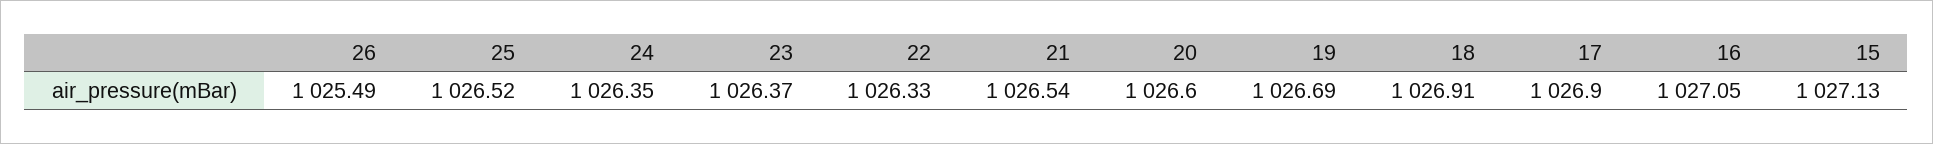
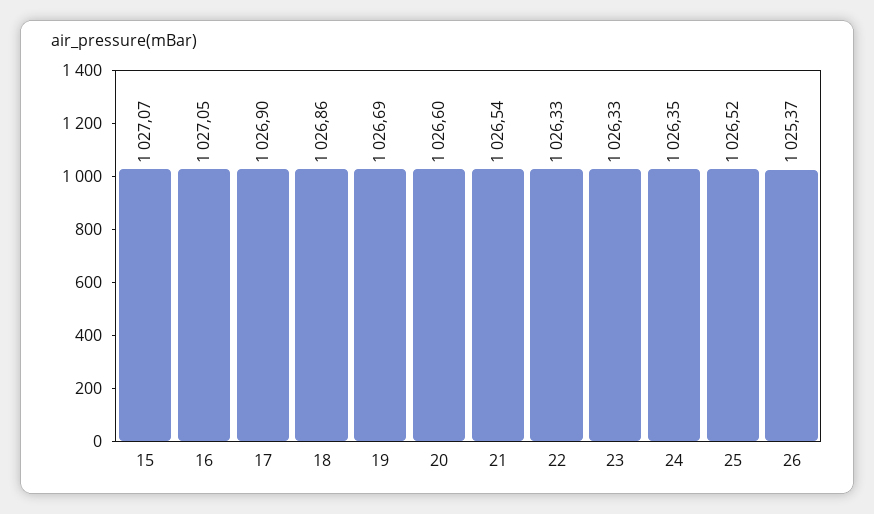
  {
-   "26": 1025.49,
+   "26": 1025.37,
    "25": 1026.52,
    "24": 1026.35,
-   "23": 1026.37,
+   "23": 1026.33,
    "22": 1026.33,
    "21": 1026.54,
    "20": 1026.6,
    "19": 1026.69,
-   "18": 1026.91,
+   "18": 1026.86,
    "17": 1026.9,
    "16": 1027.05,
-   "15": 1027.13
+   "15": 1027.07
  }

